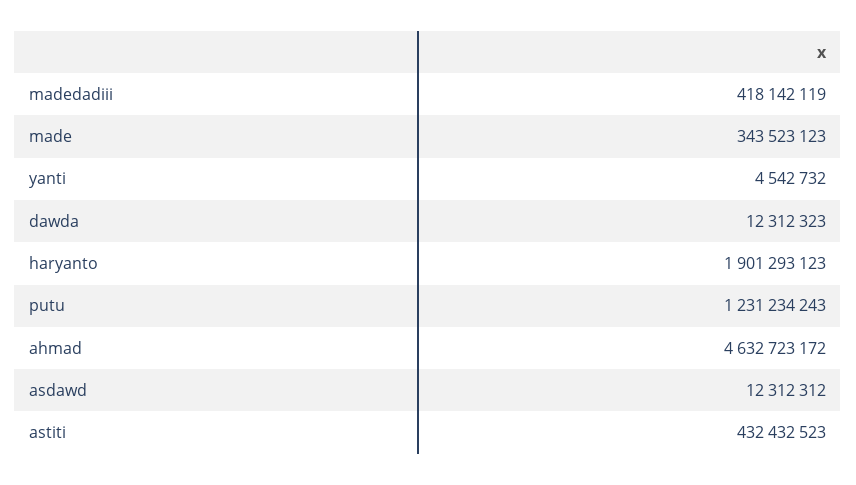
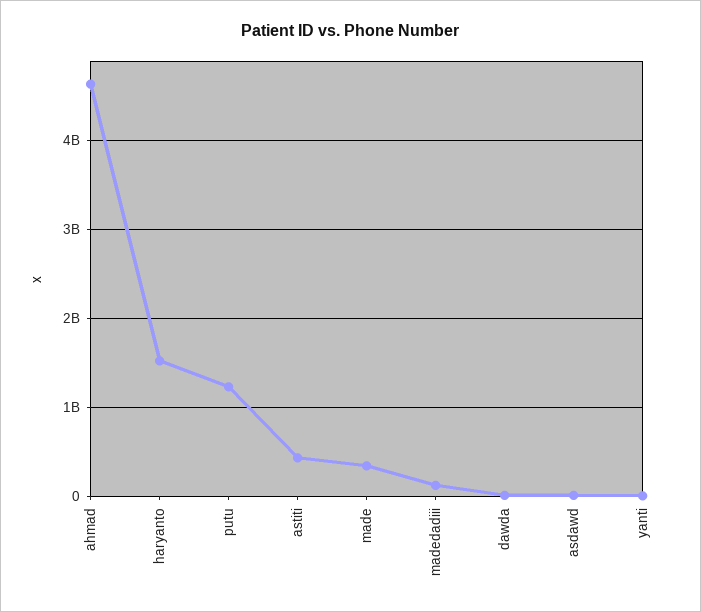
  {
-   "madedadiii": 418142119,
+   "madedadiii": 100000000,
    "made": 343523123,
    "yanti": 4542732,
    "dawda": 12312323,
-   "haryanto": 1901293123,
+   "haryanto": 1500000000,
    "putu": 1231234243,
    "ahmad": 4632723172,
    "asdawd": 12312312,
    "astiti": 432432523
  }

